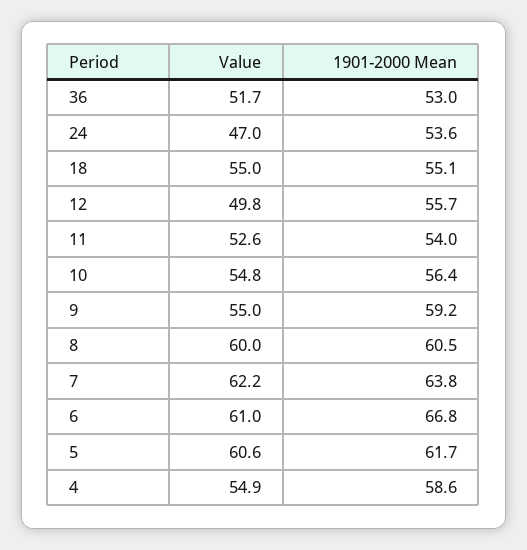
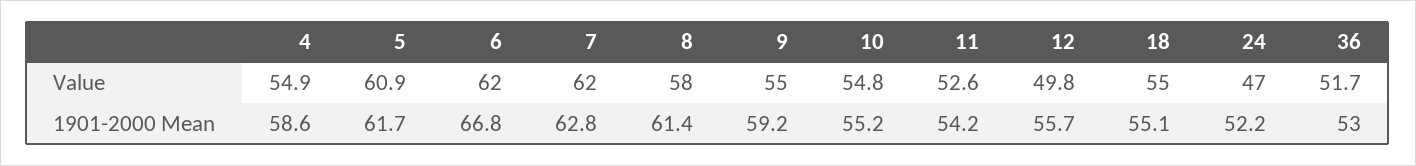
  {
    "Value": {
      "36": 51.7,
      "24": 47,
      "18": 55,
      "12": 49.8,
      "11": 52.6,
      "10": 54.8,
      "9": 55,
-     "8": 60,
+     "8": 58,
-     "7": 62.2,
+     "7": 62,
-     "6": 61,
+     "6": 62,
-     "5": 60.6,
+     "5": 60.9,
      "4": 54.9
    },
    "1901-2000 Mean": {
      "36": 53,
-     "24": 53.6,
+     "24": 52.2,
      "18": 55.1,
      "12": 55.7,
-     "11": 54,
+     "11": 54.2,
-     "10": 56.4,
+     "10": 55.2,
      "9": 59.2,
-     "8": 60.5,
+     "8": 61.4,
-     "7": 63.8,
+     "7": 62.8,
      "6": 66.8,
      "5": 61.7,
      "4": 58.6
    }
  }

